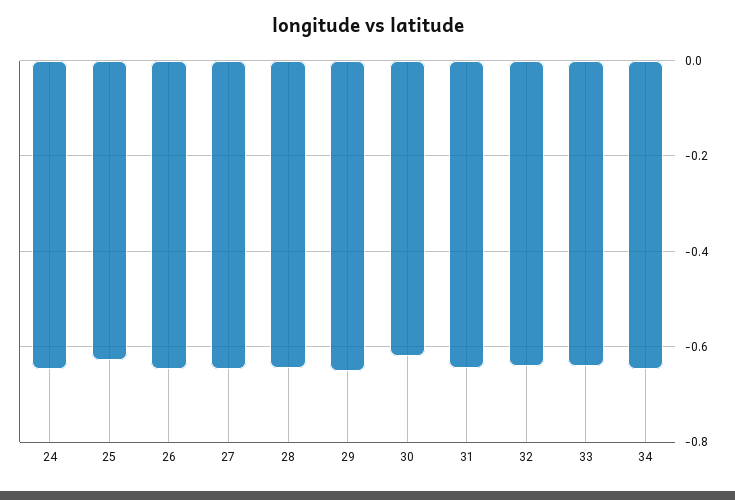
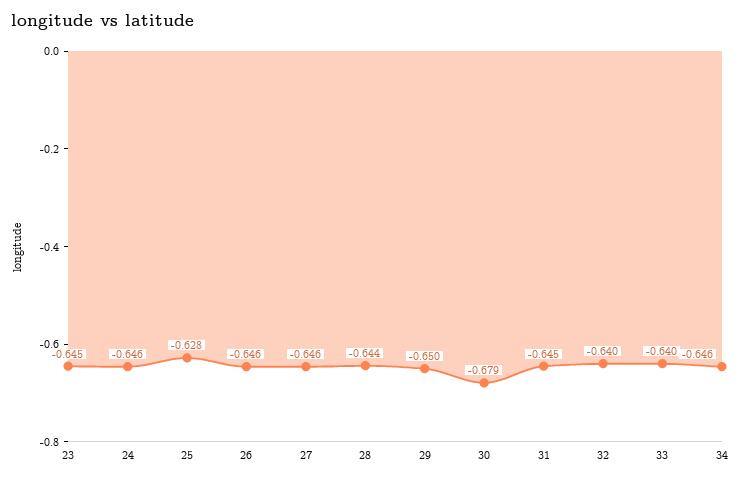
  {
    "24": -0.646,
    "25": -0.628,
    "26": -0.646,
    "27": -0.646,
    "28": -0.644,
    "29": -0.65,
-   "30": -0.62,
+   "30": -0.679,
    "31": -0.645,
    "32": -0.64,
    "33": -0.64,
-   "34": -0.646
+   "34": -0.646,
+   "23": -0.645
  }

